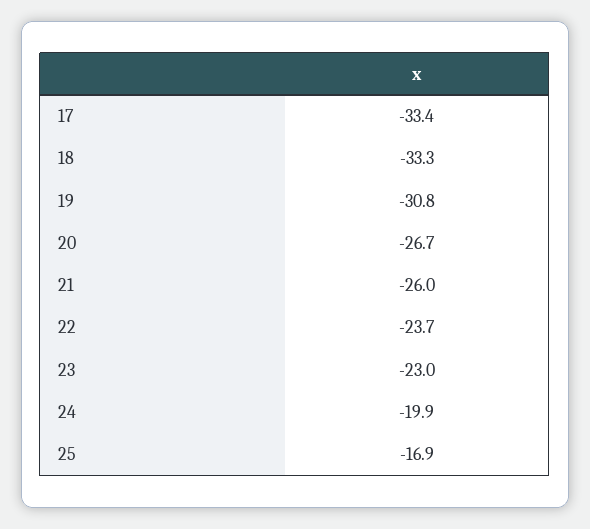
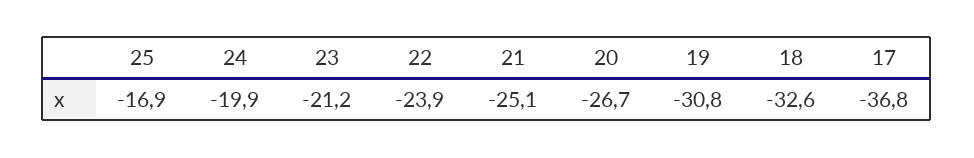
  {
-   "17": -33.4,
+   "17": -36.8,
-   "18": -33.3,
+   "18": -32.6,
    "19": -30.8,
    "20": -26.7,
-   "21": -26,
+   "21": -25.1,
-   "22": -23.7,
+   "22": -23.9,
-   "23": -23,
+   "23": -21.2,
    "24": -19.9,
    "25": -16.9
  }

